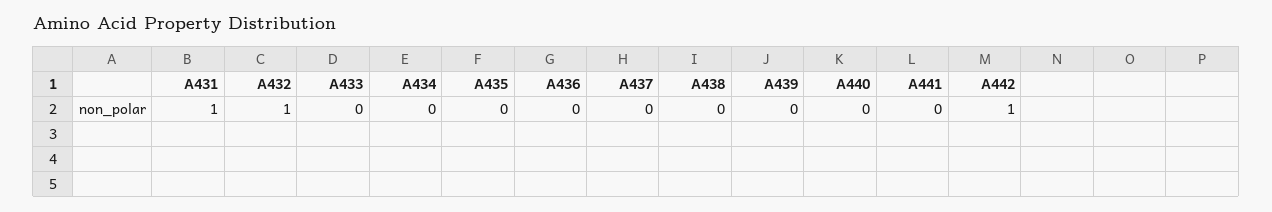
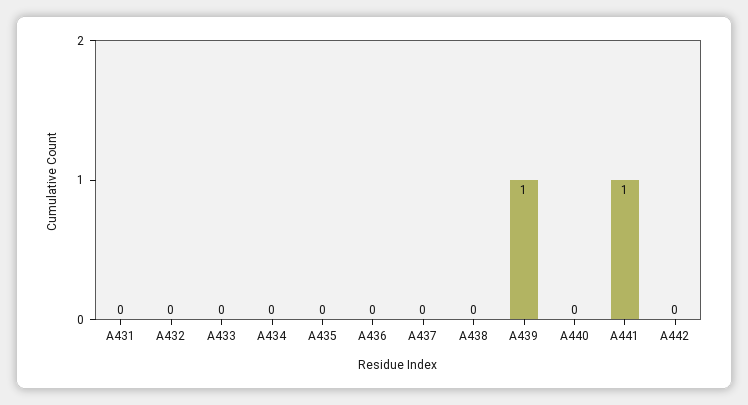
  {
-   "A431": 1,
+   "A431": 0,
-   "A432": 1,
+   "A432": 0,
    "A433": 0,
    "A434": 0,
    "A435": 0,
    "A436": 0,
    "A437": 0,
    "A438": 0,
-   "A439": 0,
+   "A439": 1,
    "A440": 0,
-   "A441": 0,
+   "A441": 1,
-   "A442": 1
+   "A442": 0
  }

